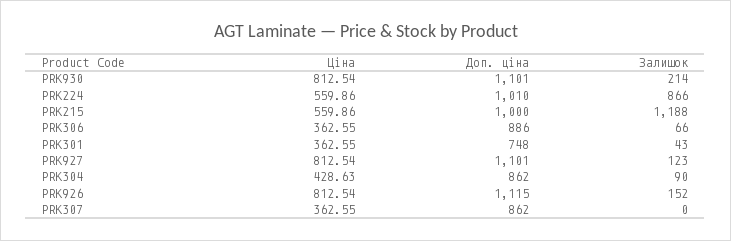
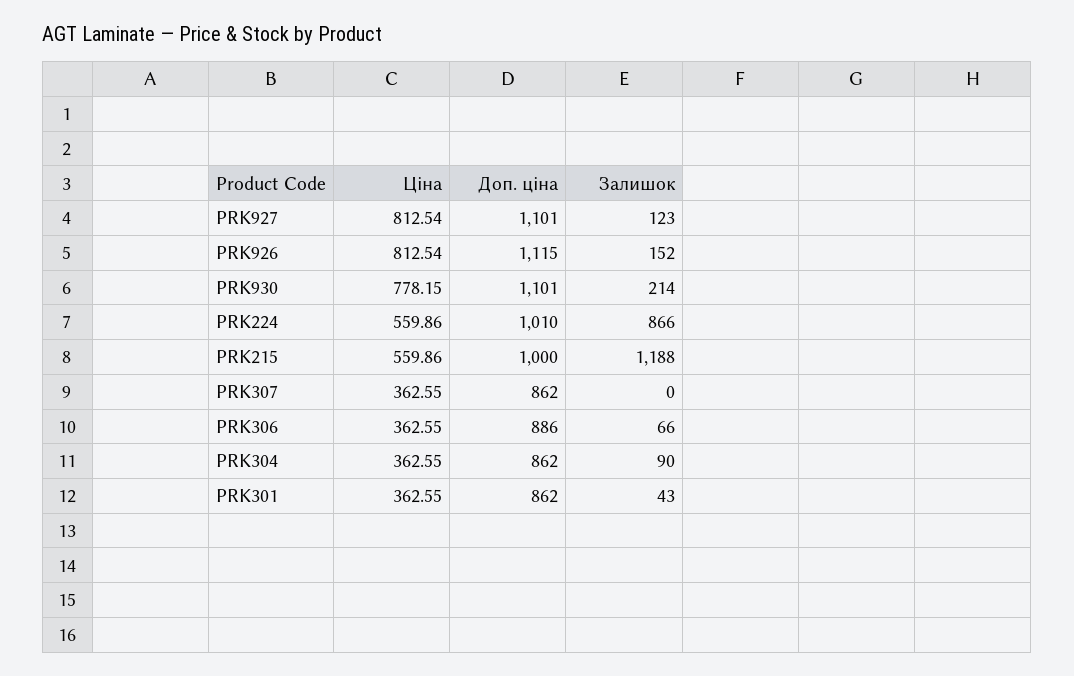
  {
    "Ціна": {
-     "PRK930": 812.54,
+     "PRK930": 778.15,
      "PRK224": 559.86,
      "PRK215": 559.86,
      "PRK306": 362.55,
      "PRK301": 362.55,
      "PRK927": 812.54,
-     "PRK304": 428.63,
+     "PRK304": 362.55,
      "PRK926": 812.54,
      "PRK307": 362.55
    },
    "Доп. ціна": {
      "PRK930": 1101,
      "PRK224": 1010,
      "PRK215": 1000,
      "PRK306": 886,
-     "PRK301": 748,
+     "PRK301": 862,
      "PRK927": 1101,
      "PRK304": 862,
      "PRK926": 1115,
      "PRK307": 862
    },
    "Залишок": {
      "PRK930": 214,
      "PRK224": 866,
      "PRK215": 1188,
      "PRK306": 66,
      "PRK301": 43,
      "PRK927": 123,
      "PRK304": 90,
      "PRK926": 152,
      "PRK307": 0
    }
  }

